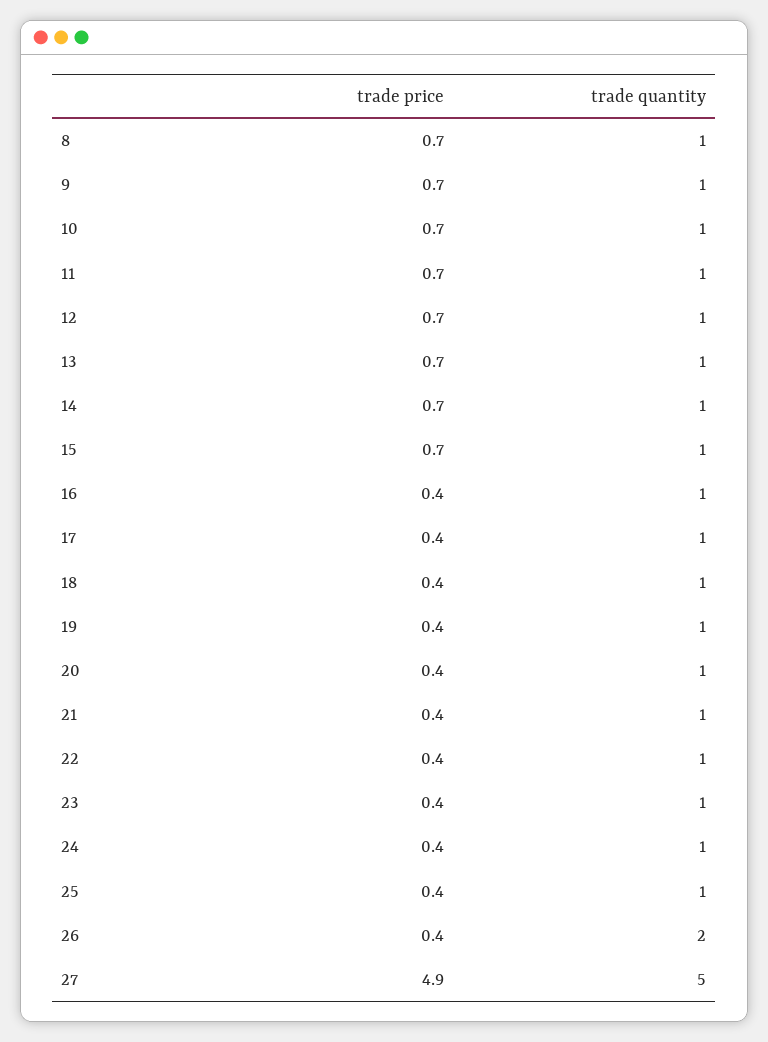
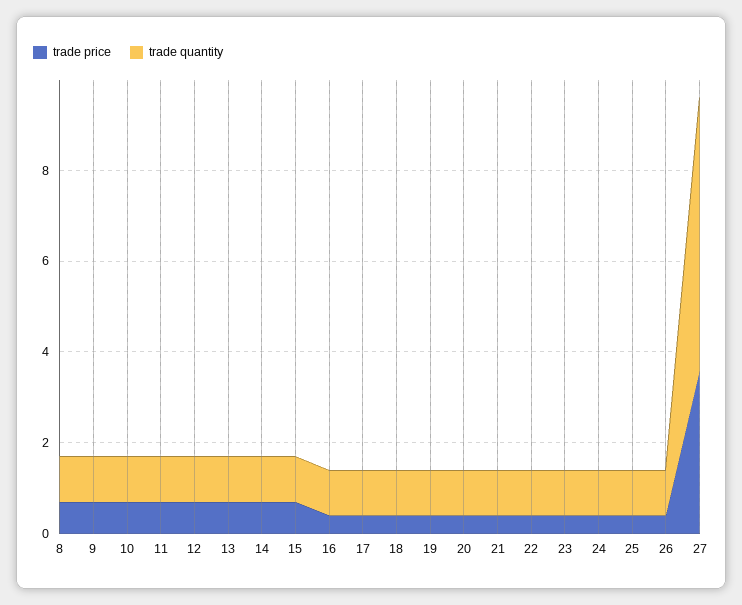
  {
    "trade price": {
      "8": 0.7,
      "9": 0.7,
      "10": 0.7,
      "11": 0.7,
      "12": 0.7,
      "13": 0.7,
      "14": 0.7,
      "15": 0.7,
      "16": 0.4,
      "17": 0.4,
      "18": 0.4,
      "19": 0.4,
      "20": 0.4,
      "21": 0.4,
      "22": 0.4,
      "23": 0.4,
      "24": 0.4,
      "25": 0.4,
      "26": 0.4,
-     "27": 4.9
+     "27": 3.5
    },
    "trade quantity": {
      "8": 1,
      "9": 1,
      "10": 1,
      "11": 1,
      "12": 1,
      "13": 1,
      "14": 1,
      "15": 1,
      "16": 1,
      "17": 1,
      "18": 1,
      "19": 1,
      "20": 1,
      "21": 1,
      "22": 1,
      "23": 1,
      "24": 1,
      "25": 1,
-     "26": 2,
+     "26": 1,
-     "27": 5
+     "27": 6
    }
  }

